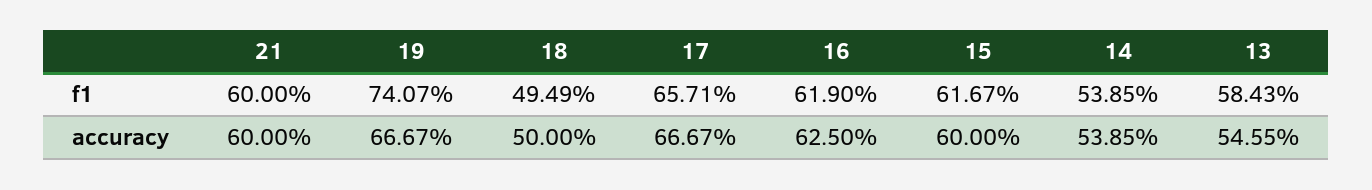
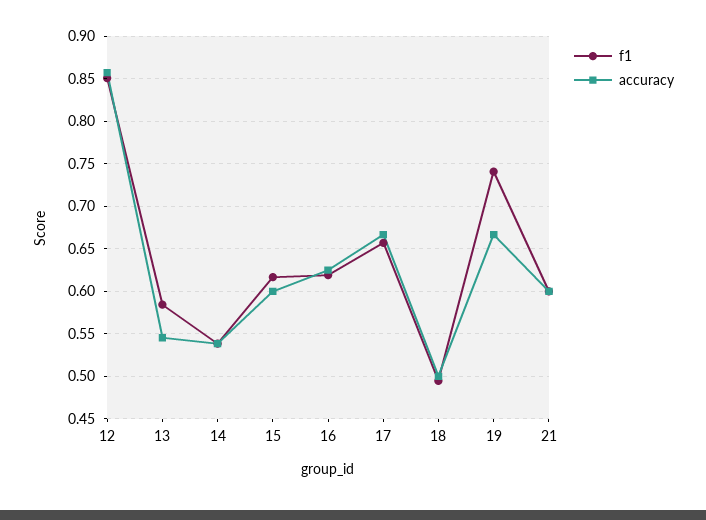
  {
    "f1": {
      "21": 0.6,
      "19": 0.7407,
      "18": 0.4949,
      "17": 0.6571,
      "16": 0.619,
      "15": 0.6167,
      "14": 0.5385,
-     "13": 0.5843
+     "13": 0.5843,
+     "12": 0.85
    },
    "accuracy": {
      "21": 0.6,
      "19": 0.6667,
      "18": 0.5,
      "17": 0.6667,
      "16": 0.625,
      "15": 0.6,
      "14": 0.5385,
-     "13": 0.5455
+     "13": 0.5455,
+     "12": 0.86
    }
  }

